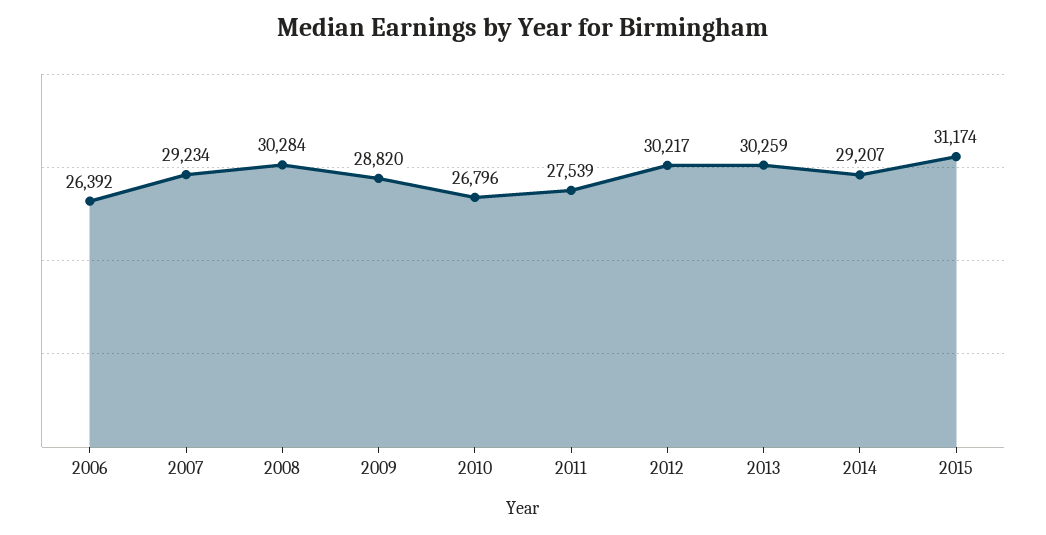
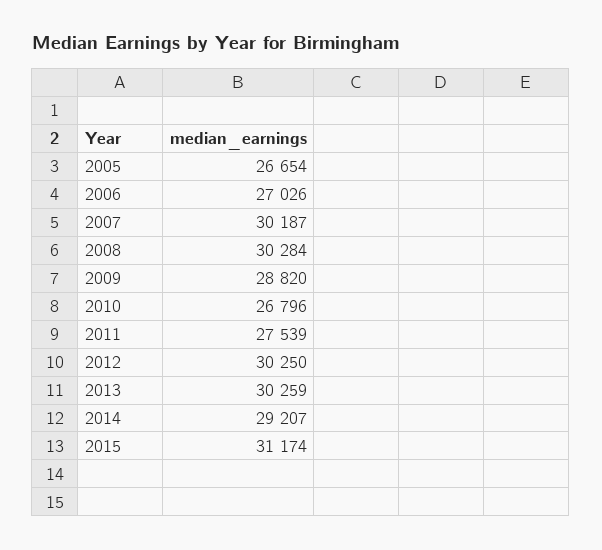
  {
-   "2006": 26392,
+   "2006": 27026,
-   "2007": 29234,
+   "2007": 30187,
    "2008": 30284,
    "2009": 28820,
    "2010": 26796,
    "2011": 27539,
-   "2012": 30217,
+   "2012": 30250,
    "2013": 30259,
    "2014": 29207,
-   "2015": 31174
+   "2015": 31174,
+   "2005": 26654
  }

